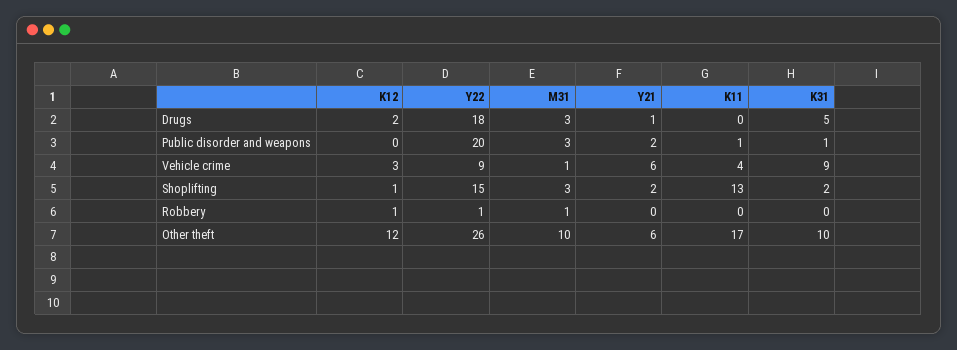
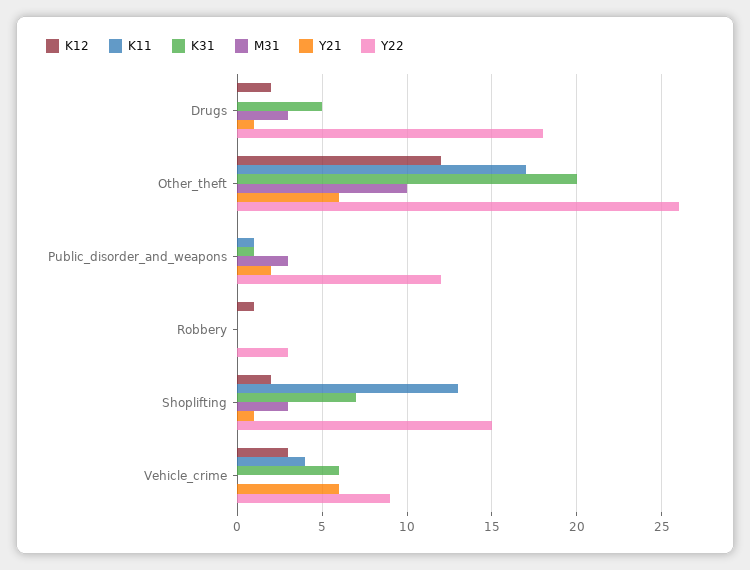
  {
    "K12": {
      "Drugs": 2,
      "Public disorder and weapons": 0,
      "Vehicle crime": 3,
-     "Shoplifting": 1,
+     "Shoplifting": 2,
      "Robbery": 1,
      "Other theft": 12
    },
    "Y22": {
      "Drugs": 18,
-     "Public disorder and weapons": 20,
+     "Public disorder and weapons": 12,
      "Vehicle crime": 9,
      "Shoplifting": 15,
-     "Robbery": 1,
+     "Robbery": 3,
      "Other theft": 26
    },
    "M31": {
      "Drugs": 3,
      "Public disorder and weapons": 3,
-     "Vehicle crime": 1,
+     "Vehicle crime": 0,
      "Shoplifting": 3,
-     "Robbery": 1,
+     "Robbery": 0,
      "Other theft": 10
    },
    "Y21": {
      "Drugs": 1,
      "Public disorder and weapons": 2,
      "Vehicle crime": 6,
-     "Shoplifting": 2,
+     "Shoplifting": 1,
      "Robbery": 0,
      "Other theft": 6
    },
    "K11": {
      "Drugs": 0,
      "Public disorder and weapons": 1,
      "Vehicle crime": 4,
      "Shoplifting": 13,
      "Robbery": 0,
      "Other theft": 17
    },
    "K31": {
      "Drugs": 5,
      "Public disorder and weapons": 1,
-     "Vehicle crime": 9,
+     "Vehicle crime": 6,
-     "Shoplifting": 2,
+     "Shoplifting": 7,
      "Robbery": 0,
-     "Other theft": 10
+     "Other theft": 20
    }
  }

